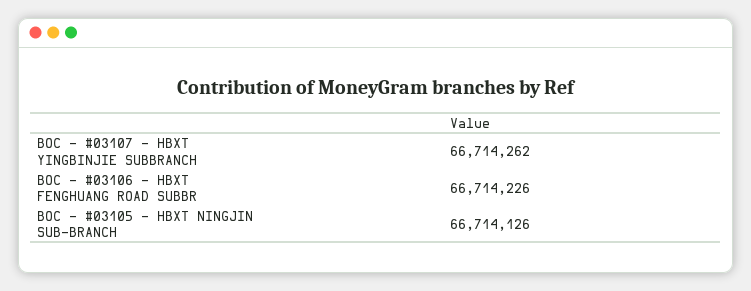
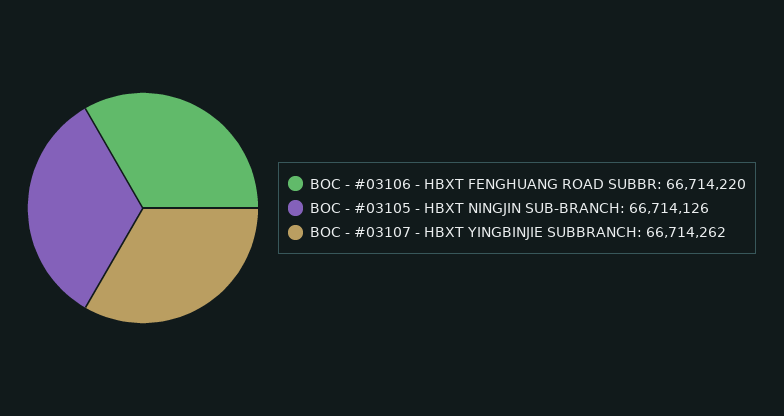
  {
    "BOC - #03107 - HBXT YINGBINJIE SUBBRANCH": 66714262,
-   "BOC - #03106 - HBXT FENGHUANG ROAD SUBBR": 66714226,
+   "BOC - #03106 - HBXT FENGHUANG ROAD SUBBR": 66714220,
    "BOC - #03105 - HBXT NINGJIN SUB-BRANCH": 66714126
  }

